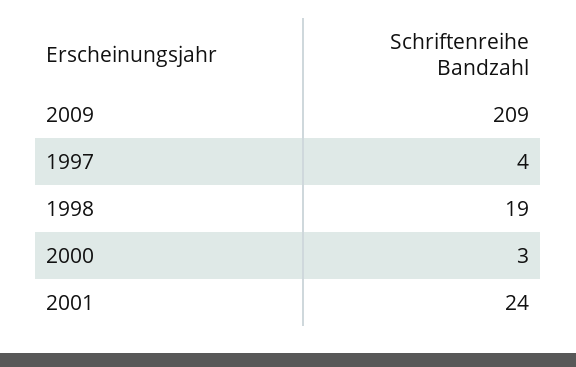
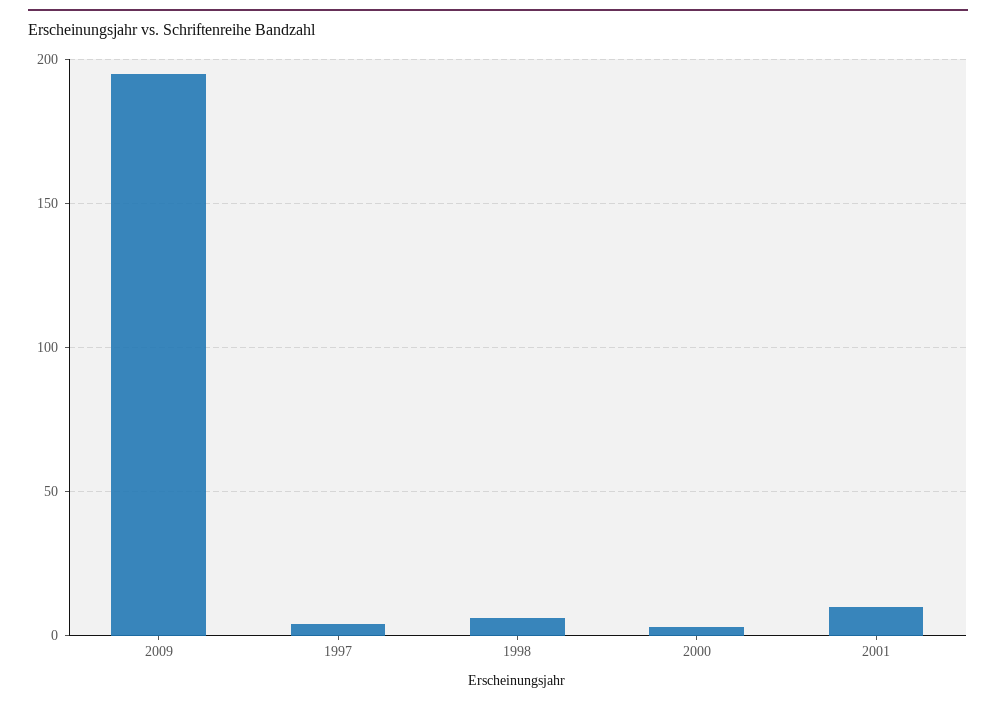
  {
-   "2009": 209,
+   "2009": 195,
    "1997": 4,
-   "1998": 19,
+   "1998": 5,
    "2000": 3,
-   "2001": 24
+   "2001": 10
  }

